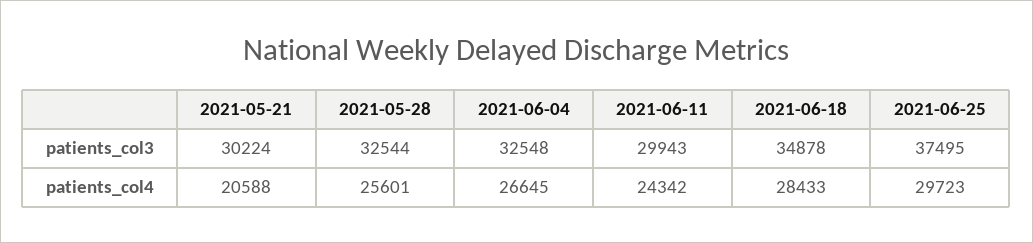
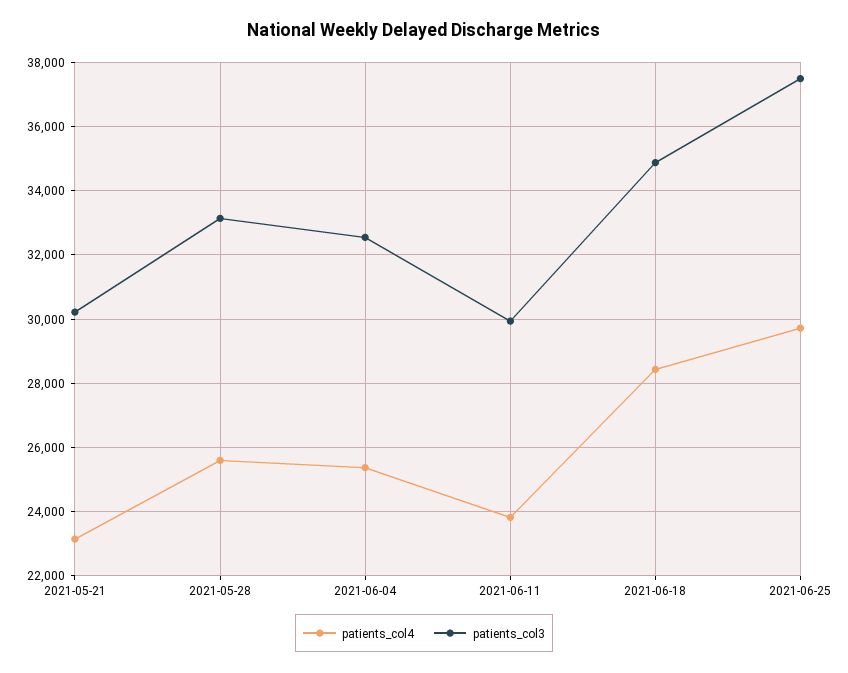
  {
    "patients_col3": {
      "2021-05-21": 30224,
-     "2021-05-28": 32544,
+     "2021-05-28": 33200,
      "2021-06-04": 32548,
      "2021-06-11": 29943,
      "2021-06-18": 34878,
      "2021-06-25": 37495
    },
    "patients_col4": {
-     "2021-05-21": 20588,
+     "2021-05-21": 23200,
      "2021-05-28": 25601,
-     "2021-06-04": 26645,
+     "2021-06-04": 25400,
-     "2021-06-11": 24342,
+     "2021-06-11": 23800,
      "2021-06-18": 28433,
      "2021-06-25": 29723
    }
  }

